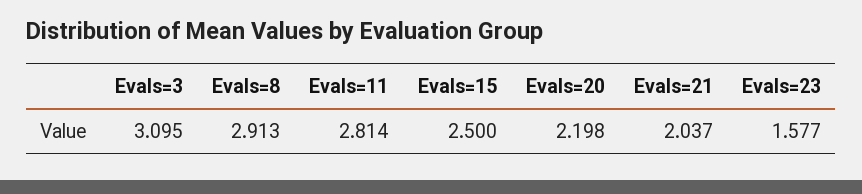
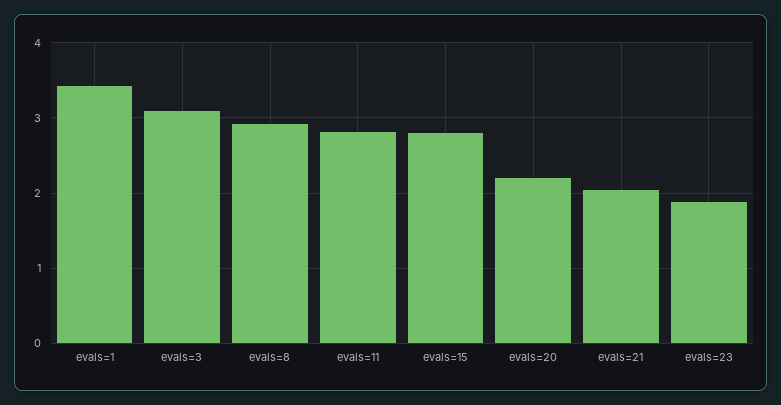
  {
    "Evals=3": 3.095,
    "Evals=8": 2.913,
    "Evals=11": 2.814,
-   "Evals=15": 2.5,
+   "Evals=15": 2.8,
    "Evals=20": 2.198,
    "Evals=21": 2.037,
-   "Evals=23": 1.577
+   "Evals=23": 1.9,
+   "evals=1": 3.4
  }

